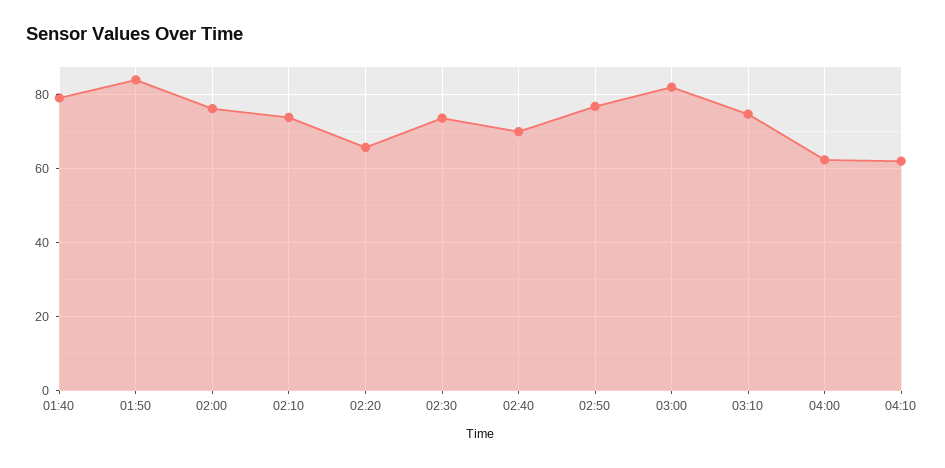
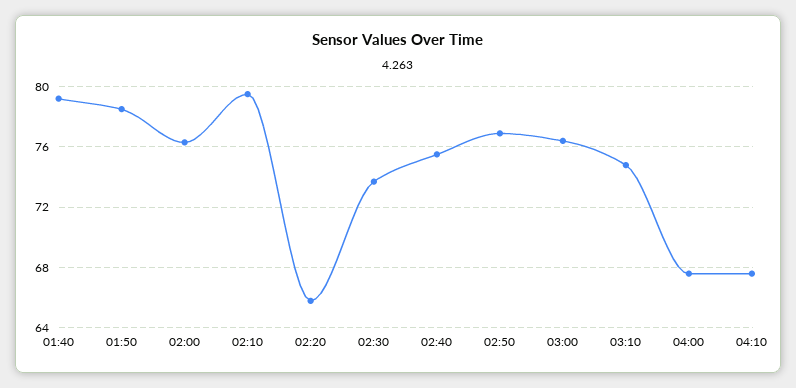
  {
    "01:40": 79,
-   "01:50": 84,
+   "01:50": 78.5,
    "02:00": 76.5,
-   "02:10": 74,
+   "02:10": 79.5,
    "02:20": 66,
    "02:30": 73.5,
-   "02:40": 70,
+   "02:40": 75.5,
    "02:50": 77,
-   "03:00": 82,
+   "03:00": 76.5,
    "03:10": 75,
-   "04:00": 62,
+   "04:00": 67.5,
-   "04:10": 62
+   "04:10": 67.5
  }

